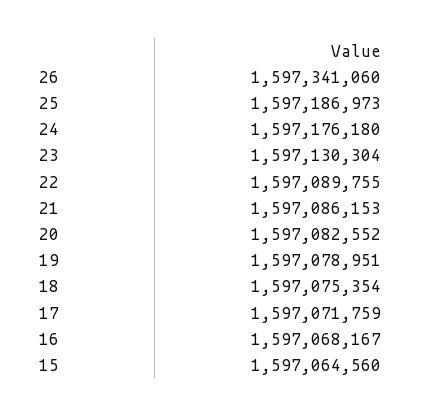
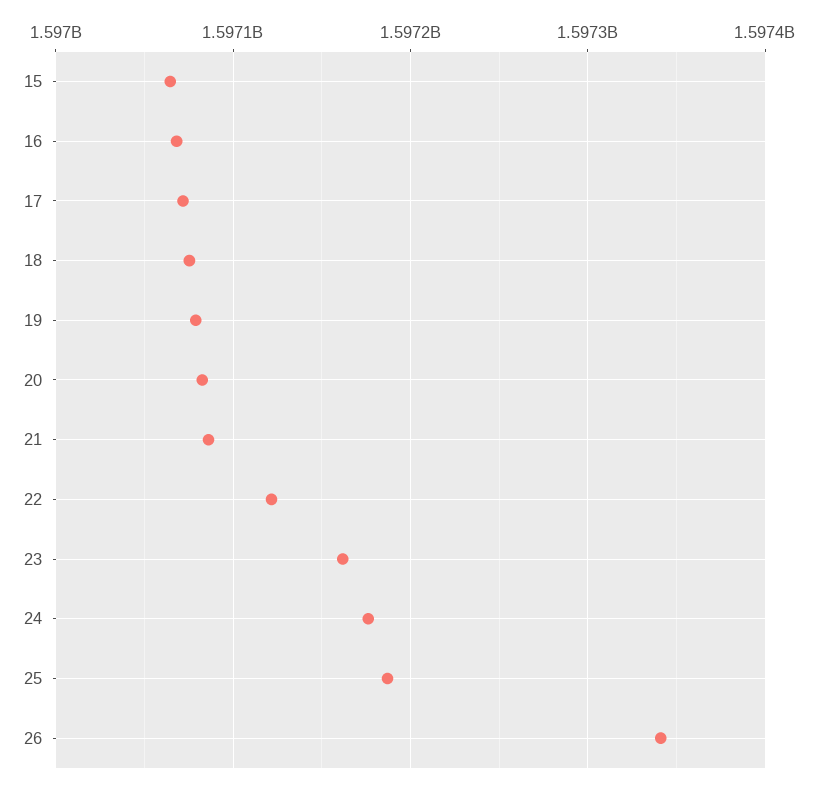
  {
    "26": 1597341060,
    "25": 1597186973,
    "24": 1597176180,
-   "23": 1597130304,
+   "23": 1597160000,
-   "22": 1597089755,
+   "22": 1597120000,
    "21": 1597086153,
    "20": 1597082552,
    "19": 1597078951,
    "18": 1597075354,
    "17": 1597071759,
    "16": 1597068167,
    "15": 1597064560
  }

